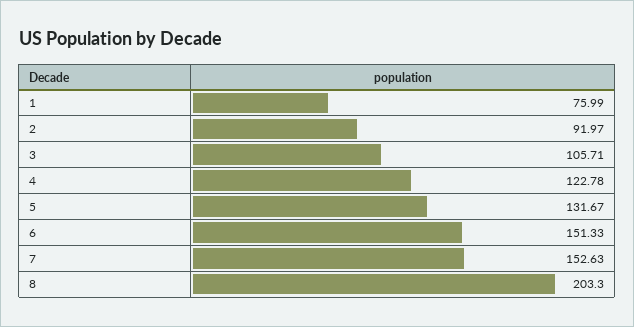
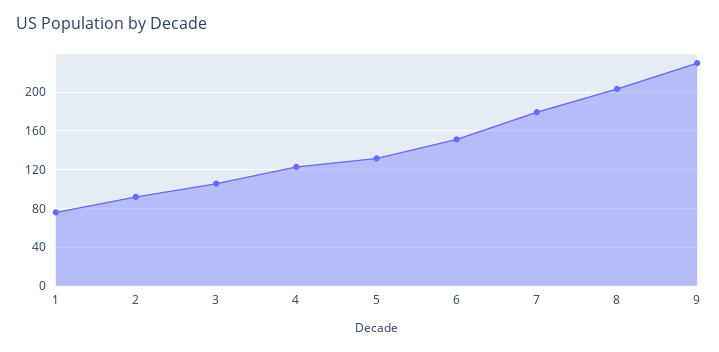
  {
    "1": 75.99,
    "2": 91.97,
    "3": 105.71,
    "4": 122.78,
    "5": 131.67,
    "6": 151.33,
-   "7": 152.63,
+   "7": 180,
-   "8": 203.3
+   "8": 203.3,
+   "9": 230
  }

